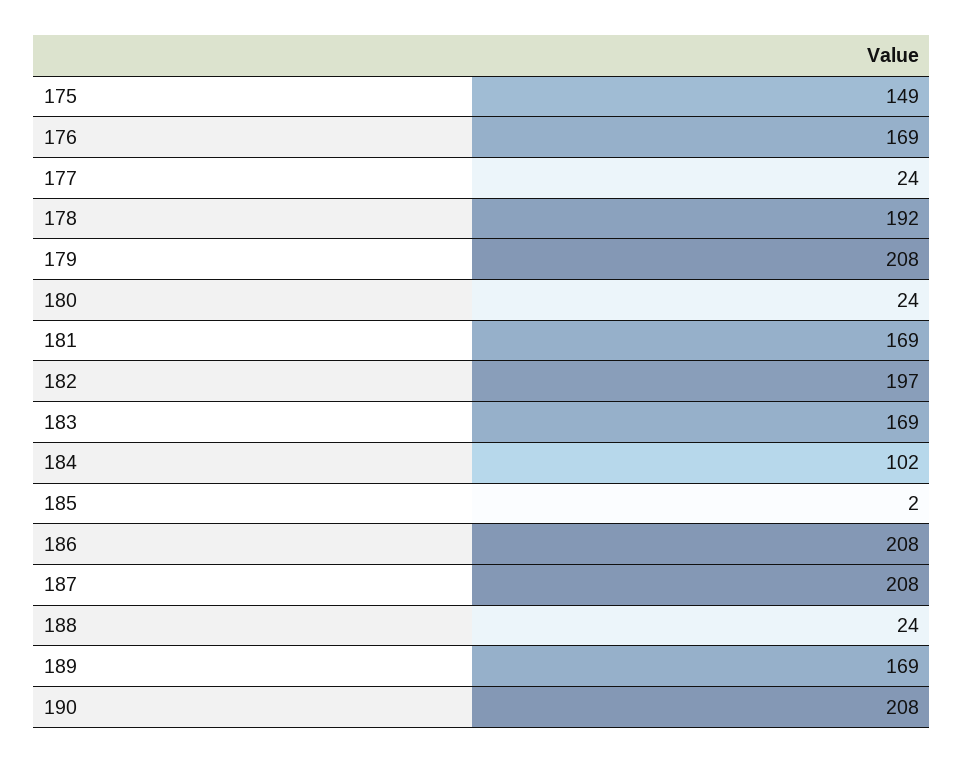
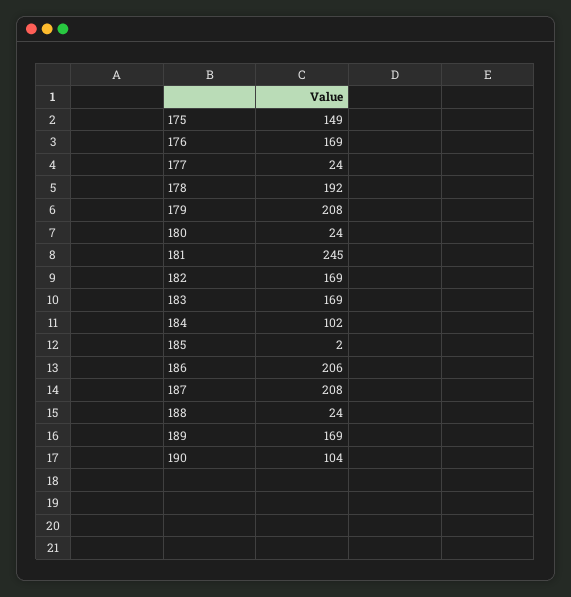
  {
    "175": 149,
    "176": 169,
    "177": 24,
    "178": 192,
    "179": 208,
    "180": 24,
-   "181": 169,
+   "181": 245,
-   "182": 197,
+   "182": 169,
    "183": 169,
    "184": 102,
    "185": 2,
-   "186": 208,
+   "186": 206,
    "187": 208,
    "188": 24,
    "189": 169,
-   "190": 208
+   "190": 104
  }

